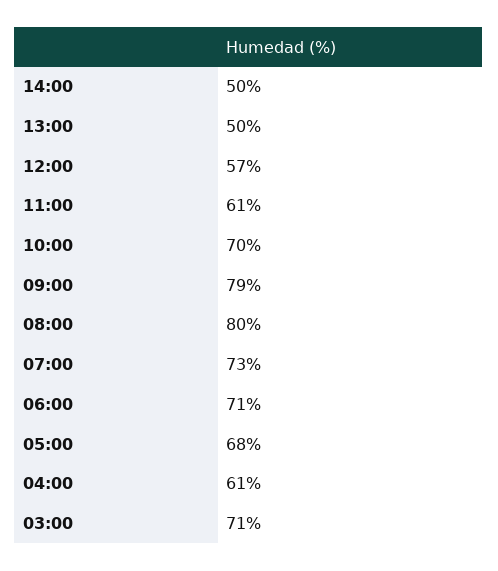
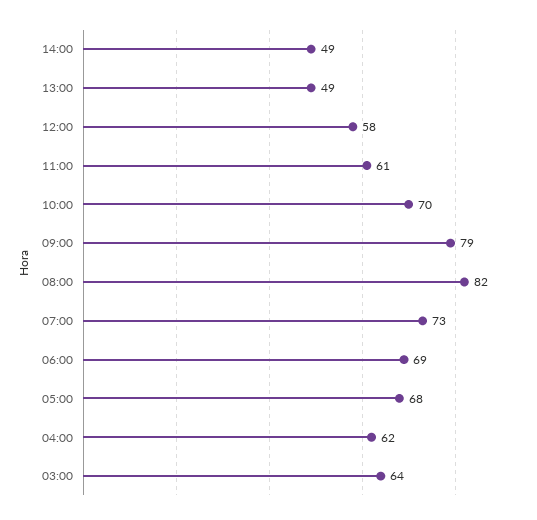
  {
-   "14:00": 50,
+   "14:00": 49,
-   "13:00": 50,
+   "13:00": 49,
-   "12:00": 57,
+   "12:00": 58,
    "11:00": 61,
    "10:00": 70,
    "09:00": 79,
-   "08:00": 80,
+   "08:00": 82,
    "07:00": 73,
-   "06:00": 71,
+   "06:00": 69,
    "05:00": 68,
-   "04:00": 61,
+   "04:00": 62,
-   "03:00": 71
+   "03:00": 64
  }

